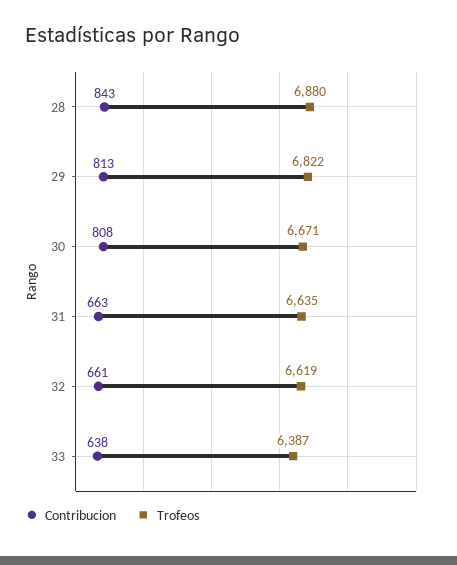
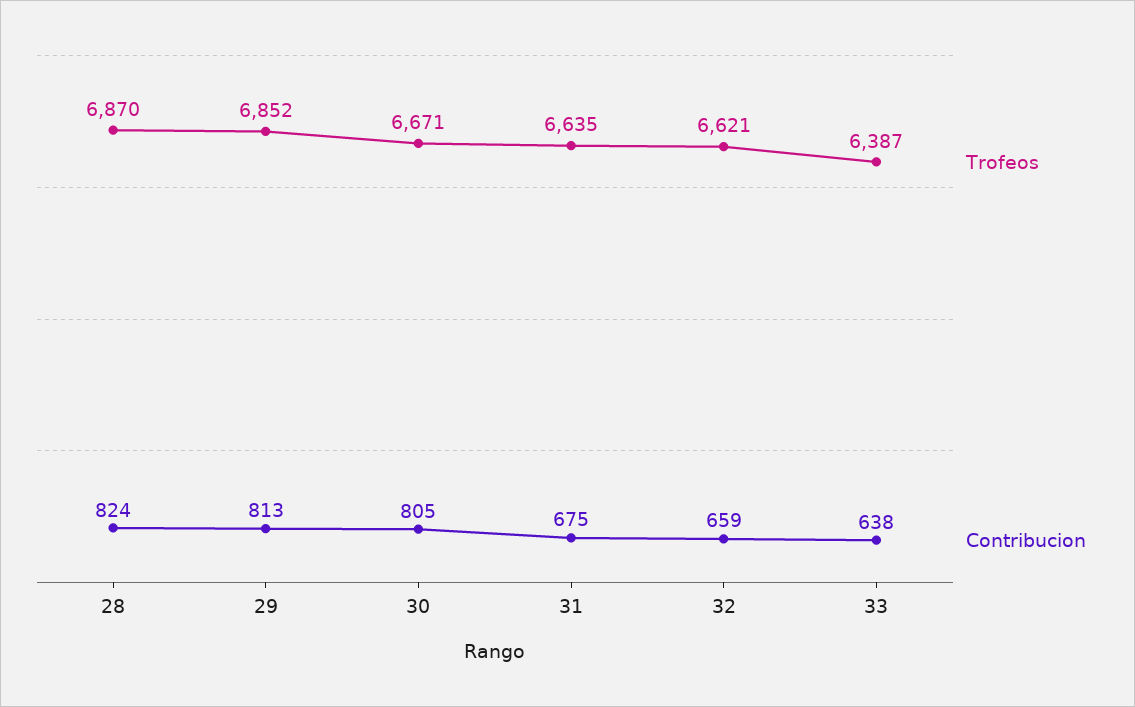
  {
    "Contribucion": {
-     "28": 843,
+     "28": 824,
      "29": 813,
-     "30": 808,
+     "30": 805,
-     "31": 663,
+     "31": 675,
-     "32": 661,
+     "32": 659,
      "33": 638
    },
    "Trofeos": {
-     "28": 6880,
+     "28": 6870,
-     "29": 6822,
+     "29": 6852,
      "30": 6671,
      "31": 6635,
-     "32": 6619,
+     "32": 6621,
      "33": 6387
    }
  }

